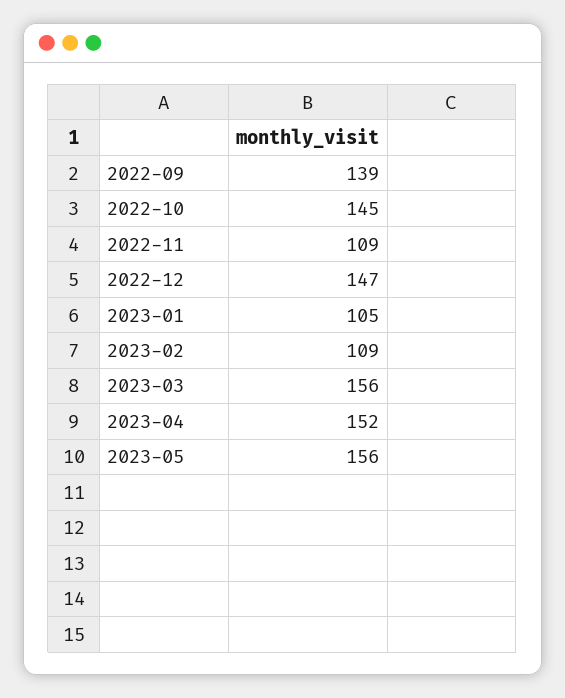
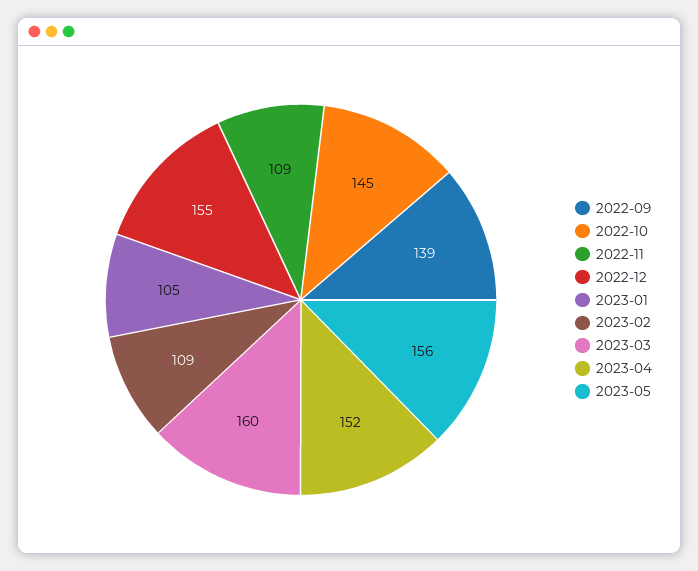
  {
    "2022-09": 139,
    "2022-10": 145,
    "2022-11": 109,
-   "2022-12": 147,
+   "2022-12": 155,
    "2023-01": 105,
    "2023-02": 109,
-   "2023-03": 156,
+   "2023-03": 160,
    "2023-04": 152,
    "2023-05": 156
  }

